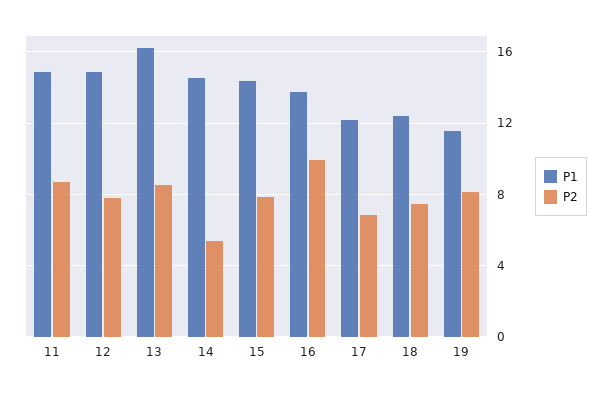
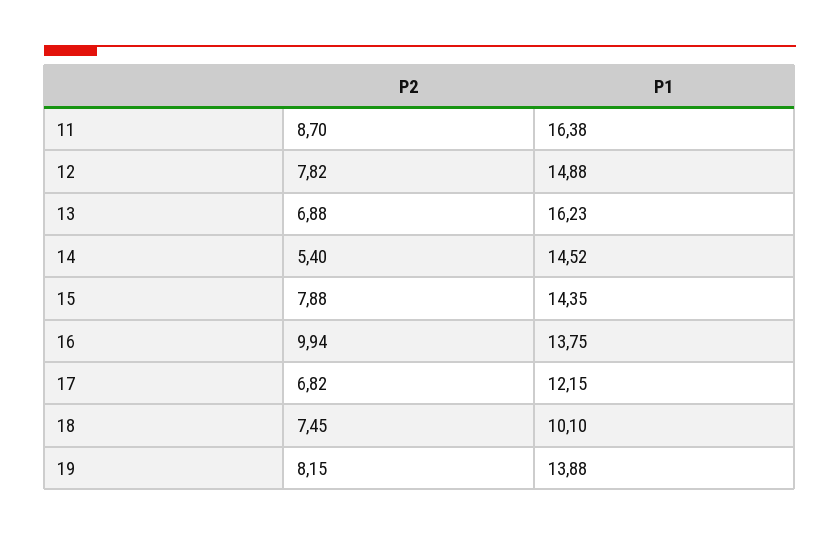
  {
    "P1": {
-     "11": 15,
+     "11": 16.38,
      "12": 14.88,
      "13": 16.23,
      "14": 14.52,
      "15": 14.35,
      "16": 13.75,
      "17": 12.15,
-     "18": 12.5,
+     "18": 10.1,
-     "19": 11.5
+     "19": 13.88
    },
    "P2": {
      "11": 8.7,
      "12": 7.82,
-     "13": 8.5,
+     "13": 6.88,
      "14": 5.4,
      "15": 7.88,
      "16": 9.94,
      "17": 6.82,
      "18": 7.45,
      "19": 8.15
    }
  }

